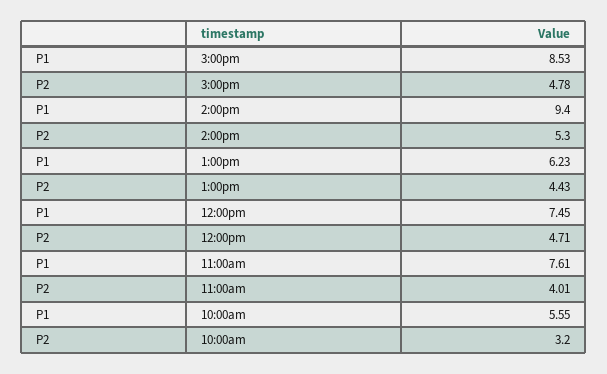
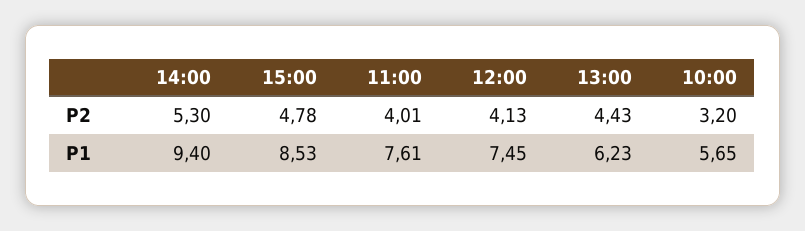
  {
    "P1": {
      "3:00pm": 8.53,
      "2:00pm": 9.4,
      "1:00pm": 6.23,
      "12:00pm": 7.45,
      "11:00am": 7.61,
-     "10:00am": 5.55
+     "10:00am": 5.65
    },
    "P2": {
      "3:00pm": 4.78,
      "2:00pm": 5.3,
      "1:00pm": 4.43,
-     "12:00pm": 4.71,
+     "12:00pm": 4.13,
      "11:00am": 4.01,
      "10:00am": 3.2
    }
  }

